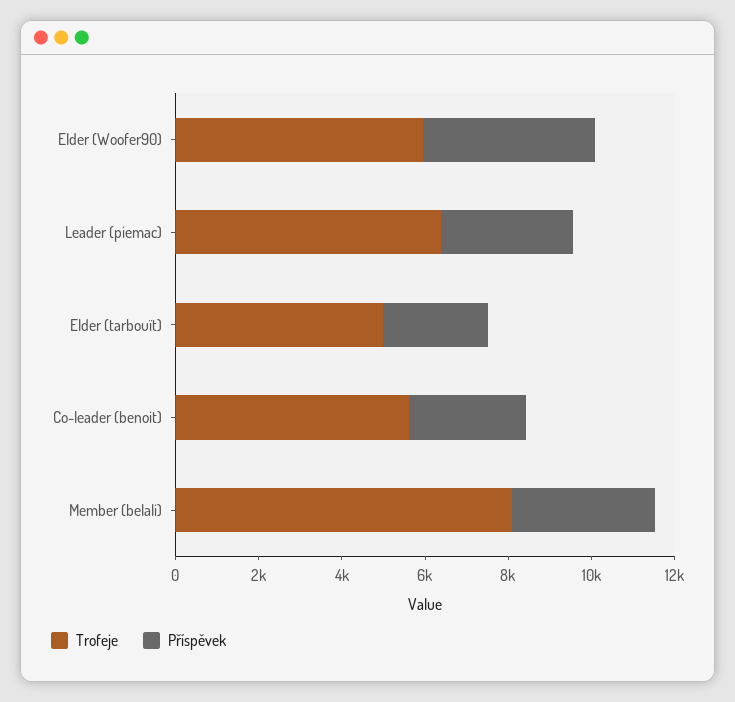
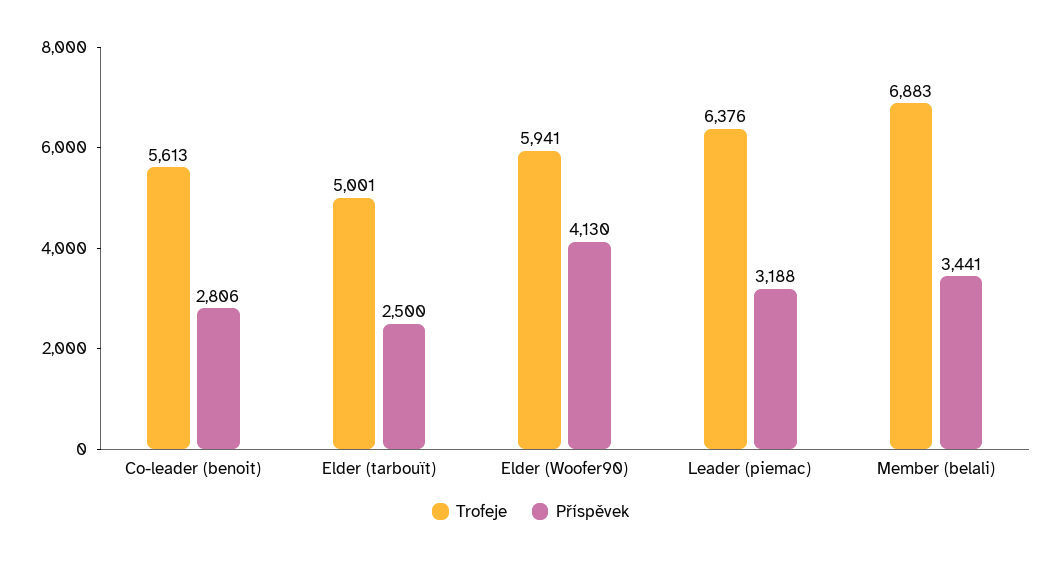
  {
    "Trofeje": {
      "Elder (Woofer90)": 5941,
      "Leader (piemac)": 6376,
      "Elder (tarbouït)": 5001,
      "Co-leader (benoit)": 5613,
-     "Member (belali)": 8000
+     "Member (belali)": 6883
    },
    "Příspěvek": {
      "Elder (Woofer90)": 4130,
      "Leader (piemac)": 3188,
      "Elder (tarbouït)": 2500,
      "Co-leader (benoit)": 2806,
      "Member (belali)": 3441
    }
  }

